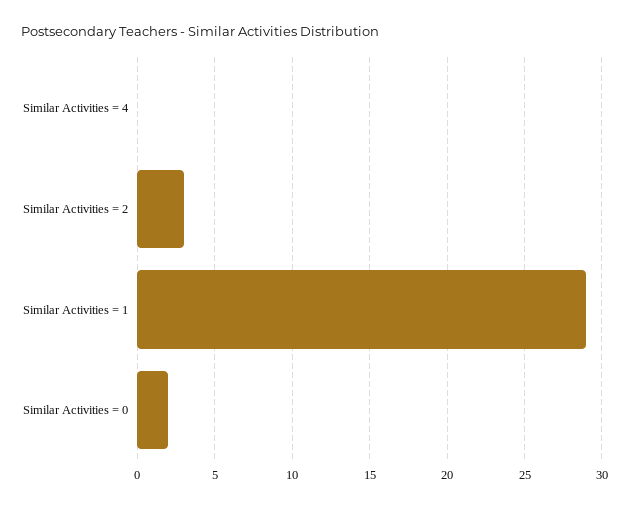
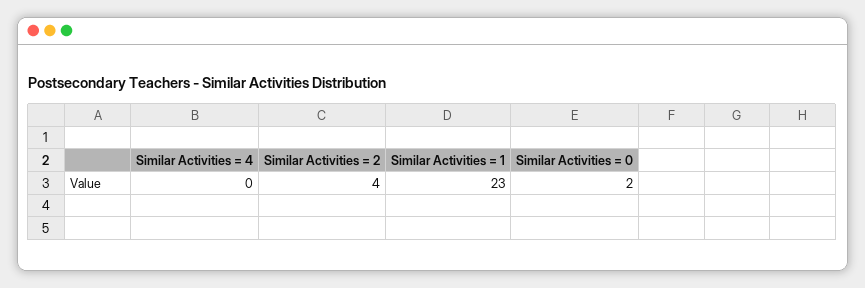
  {
    "Similar Activities = 4": 0,
-   "Similar Activities = 2": 3,
+   "Similar Activities = 2": 4,
-   "Similar Activities = 1": 29,
+   "Similar Activities = 1": 23,
    "Similar Activities = 0": 2
  }

